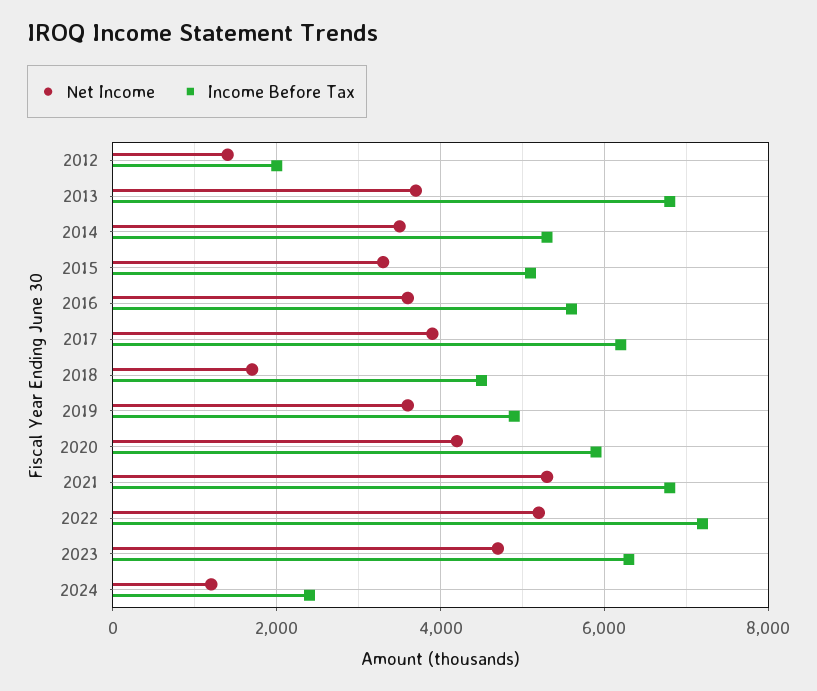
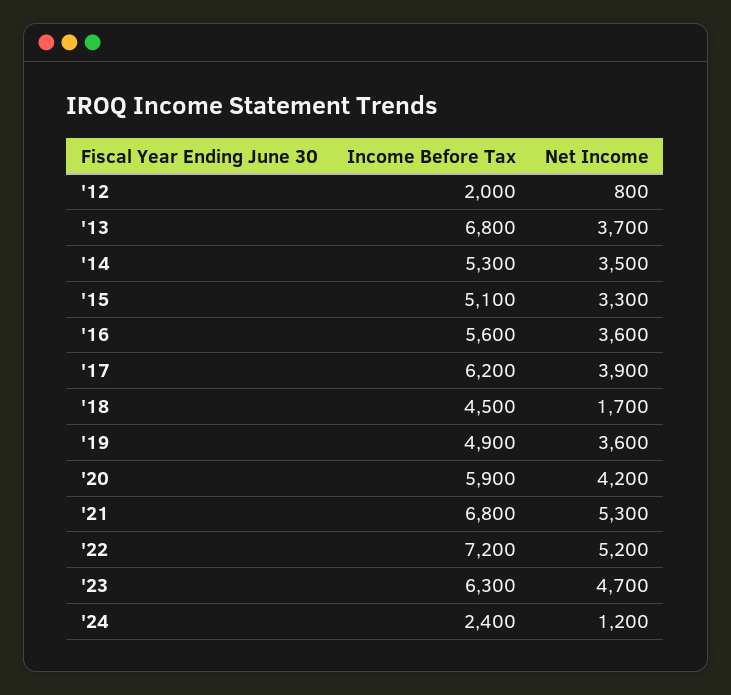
  {
    "Net Income": {
-     "2012": 1400,
+     "2012": 800,
      "2013": 3700,
      "2014": 3500,
      "2015": 3300,
      "2016": 3600,
      "2017": 3900,
      "2018": 1700,
      "2019": 3600,
      "2020": 4200,
      "2021": 5300,
      "2022": 5200,
      "2023": 4700,
      "2024": 1200
    },
    "Income Before Tax": {
      "2012": 2000,
      "2013": 6800,
      "2014": 5300,
      "2015": 5100,
      "2016": 5600,
      "2017": 6200,
      "2018": 4500,
      "2019": 4900,
      "2020": 5900,
      "2021": 6800,
      "2022": 7200,
      "2023": 6300,
      "2024": 2400
    }
  }

